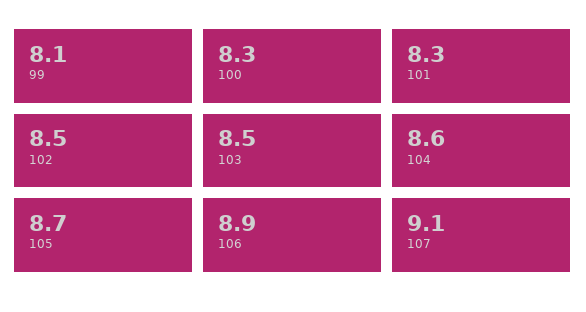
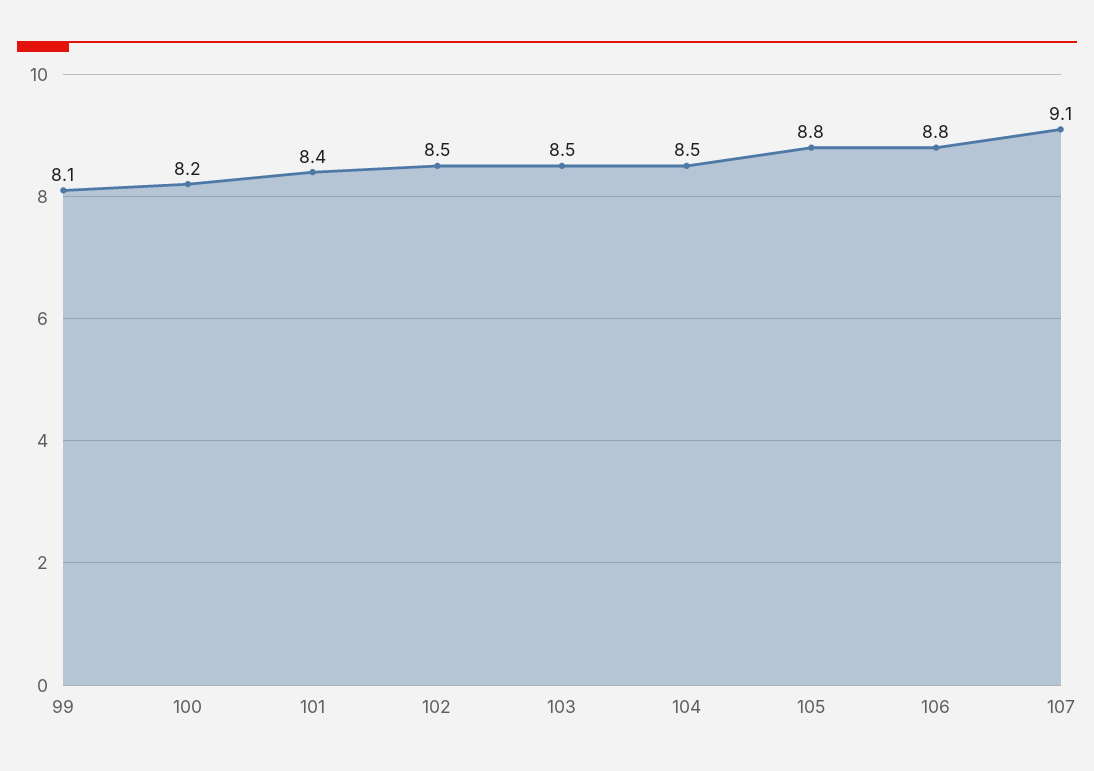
  {
    "99": 8.1,
-   "100": 8.3,
+   "100": 8.2,
-   "101": 8.3,
+   "101": 8.4,
    "102": 8.5,
    "103": 8.5,
-   "104": 8.6,
+   "104": 8.5,
-   "105": 8.7,
+   "105": 8.8,
-   "106": 8.9,
+   "106": 8.8,
    "107": 9.1
  }

